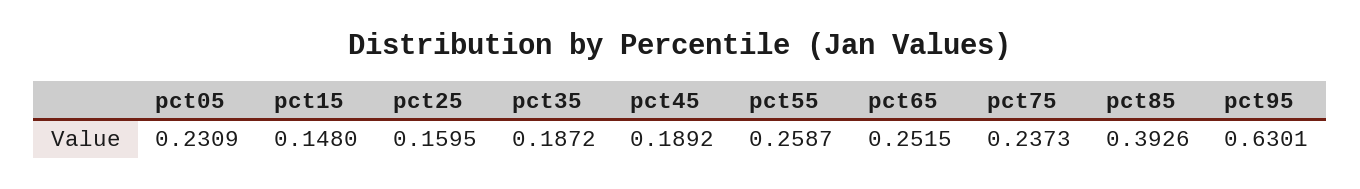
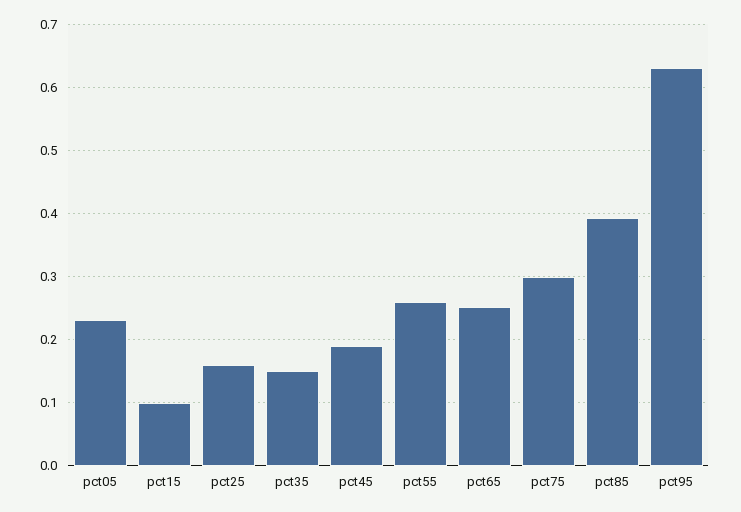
  {
    "pct05": 0.2309,
-   "pct15": 0.148,
+   "pct15": 0.1,
    "pct25": 0.1595,
-   "pct35": 0.1872,
+   "pct35": 0.15,
    "pct45": 0.1892,
    "pct55": 0.2587,
    "pct65": 0.2515,
-   "pct75": 0.2373,
+   "pct75": 0.3,
    "pct85": 0.3926,
    "pct95": 0.6301
  }

